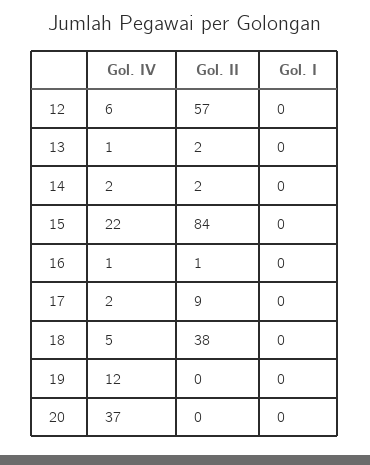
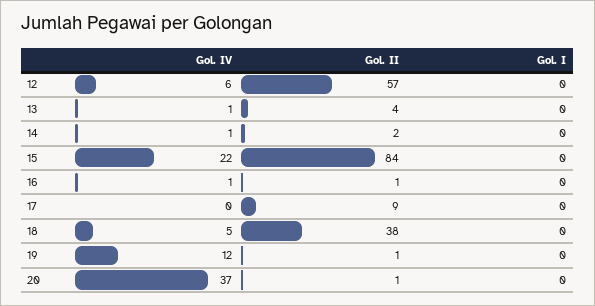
  {
    "Gol. IV": {
      "12": 6,
      "13": 1,
-     "14": 2,
+     "14": 1,
      "15": 22,
      "16": 1,
-     "17": 2,
+     "17": 0,
      "18": 5,
      "19": 12,
      "20": 37
    },
    "Gol. II": {
      "12": 57,
-     "13": 2,
+     "13": 4,
      "14": 2,
      "15": 84,
      "16": 1,
      "17": 9,
      "18": 38,
-     "19": 0,
+     "19": 1,
-     "20": 0
+     "20": 1
    },
    "Gol. I": {
      "12": 0,
      "13": 0,
      "14": 0,
      "15": 0,
      "16": 0,
      "17": 0,
      "18": 0,
      "19": 0,
      "20": 0
    }
  }

